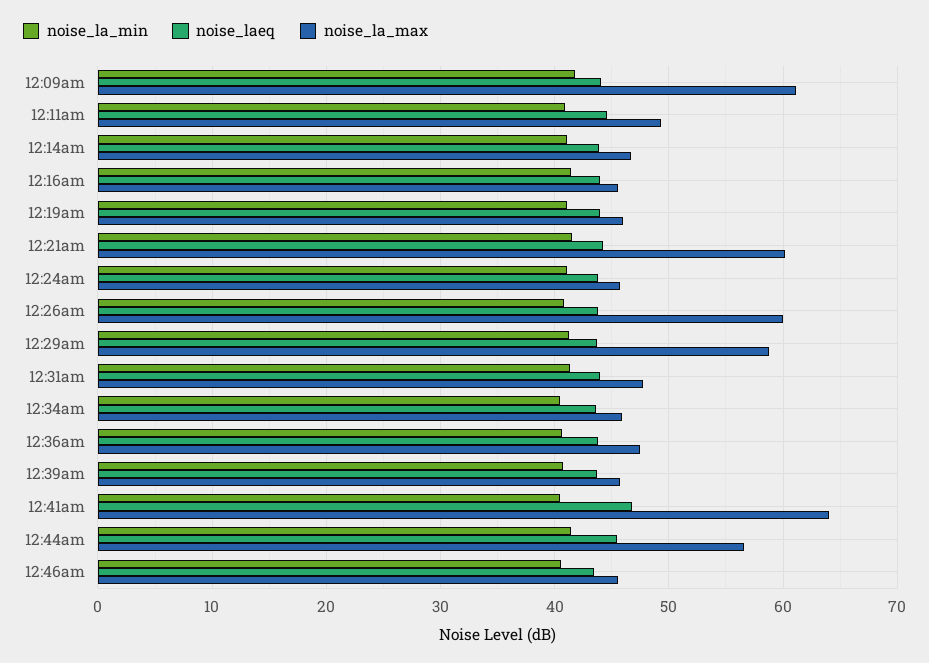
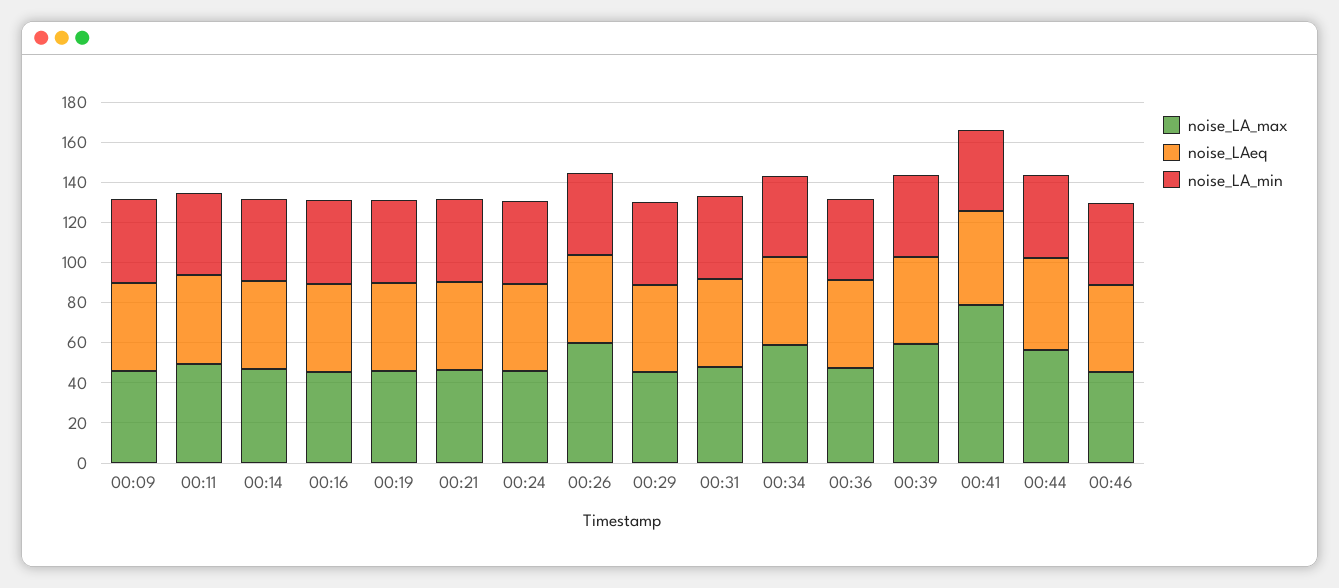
  {
    "noise_la_min": {
      "12:09am": 42,
      "12:11am": 41,
      "12:14am": 41,
      "12:16am": 41,
      "12:19am": 41,
      "12:21am": 42,
      "12:24am": 41,
      "12:26am": 41,
      "12:29am": 41,
      "12:31am": 41,
      "12:34am": 40,
      "12:36am": 41,
      "12:39am": 41,
      "12:41am": 40,
      "12:44am": 41,
      "12:46am": 41
    },
    "noise_laeq": {
      "12:09am": 44,
      "12:11am": 45,
      "12:14am": 44,
      "12:16am": 44,
      "12:19am": 44,
      "12:21am": 44,
      "12:24am": 44,
      "12:26am": 44,
      "12:29am": 44,
      "12:31am": 44,
      "12:34am": 44,
      "12:36am": 44,
      "12:39am": 44,
      "12:41am": 47,
      "12:44am": 45,
      "12:46am": 43
    },
    "noise_la_max": {
-     "12:09am": 61,
+     "12:09am": 45,
      "12:11am": 49,
      "12:14am": 47,
      "12:16am": 46,
      "12:19am": 46,
-     "12:21am": 60,
+     "12:21am": 45,
      "12:24am": 46,
      "12:26am": 60,
-     "12:29am": 59,
+     "12:29am": 45,
      "12:31am": 48,
-     "12:34am": 46,
+     "12:34am": 60,
      "12:36am": 47,
-     "12:39am": 46,
+     "12:39am": 60,
-     "12:41am": 64,
+     "12:41am": 80,
      "12:44am": 57,
      "12:46am": 46
    }
  }

